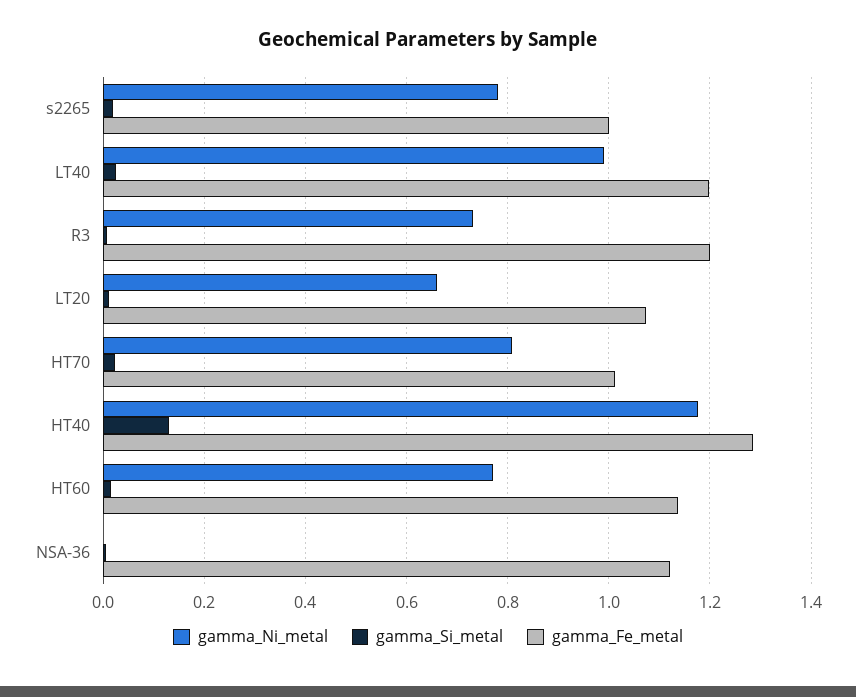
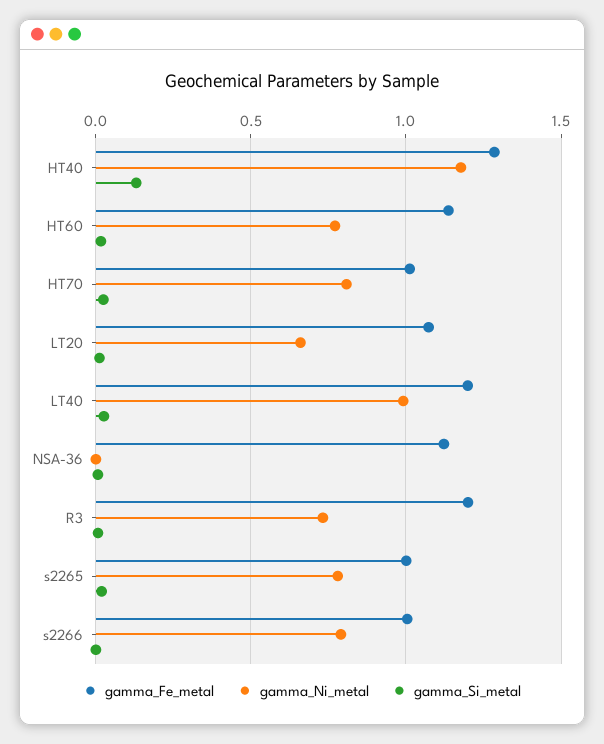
  {
    "gamma_Ni_metal": {
      "s2265": 0.78,
      "LT40": 1,
      "R3": 0.74,
      "LT20": 0.66,
      "HT70": 0.8,
      "HT40": 1.18,
      "HT60": 0.78,
-     "NSA-36": 0
+     "NSA-36": 0,
+     "s2266": 0.8
    },
    "gamma_Si_metal": {
      "s2265": 0.02,
      "LT40": 0.02,
      "R3": 0,
      "LT20": 0.02,
      "HT70": 0.02,
      "HT40": 0.14,
      "HT60": 0.02,
-     "NSA-36": 0
+     "NSA-36": 0,
+     "s2266": 0
    },
    "gamma_Fe_metal": {
      "s2265": 1,
      "LT40": 1.2,
      "R3": 1.2,
      "LT20": 1.08,
      "HT70": 1.02,
      "HT40": 1.28,
      "HT60": 1.14,
-     "NSA-36": 1.12
+     "NSA-36": 1.12,
+     "s2266": 1
    }
  }

